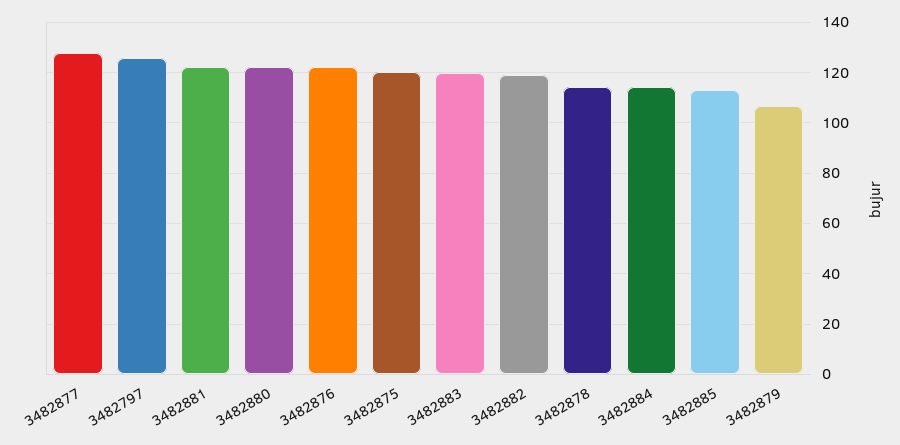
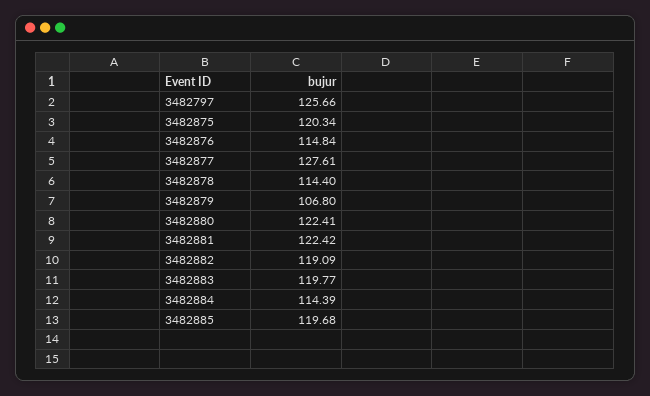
  {
    "3482877": 127.61,
    "3482797": 125.66,
    "3482881": 122.42,
    "3482880": 122.41,
-   "3482876": 122.5,
+   "3482876": 114.84,
    "3482875": 120.34,
    "3482883": 119.77,
    "3482882": 119.09,
    "3482878": 114.4,
    "3482884": 114.39,
-   "3482885": 112.5,
+   "3482885": 119.68,
    "3482879": 106.8
  }

